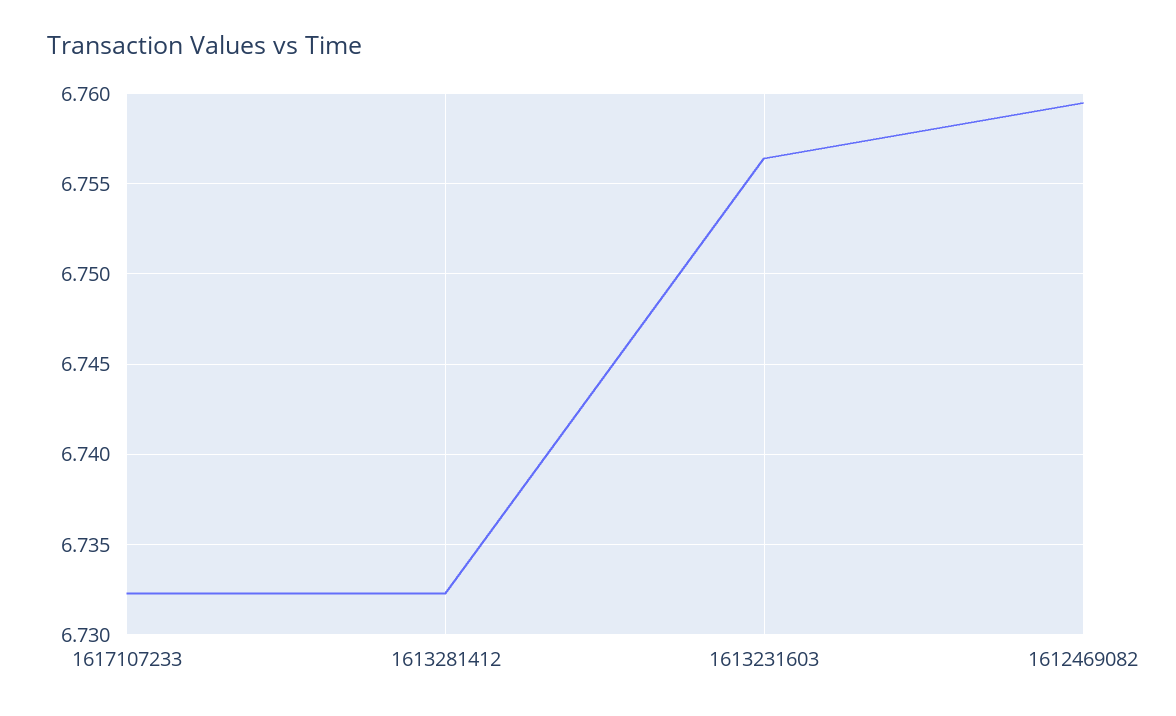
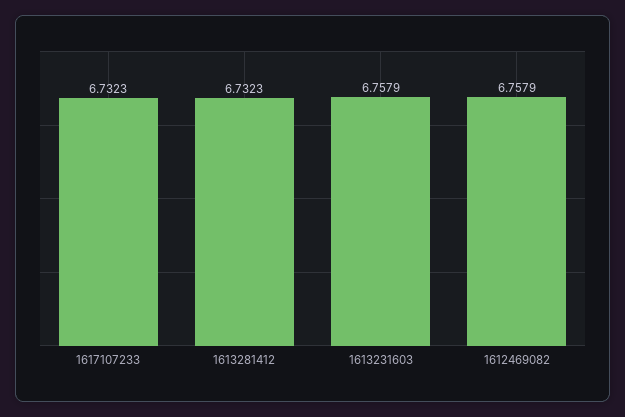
  {
    "1617107233": 6.7323,
    "1613281412": 6.7323,
-   "1613231603": 6.7565,
+   "1613231603": 6.7579,
-   "1612469082": 6.7595
+   "1612469082": 6.7579
  }

